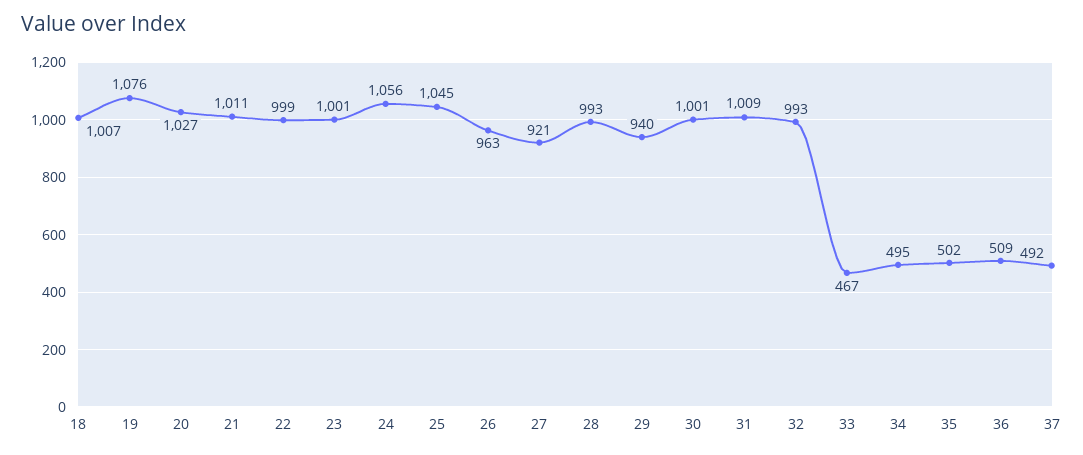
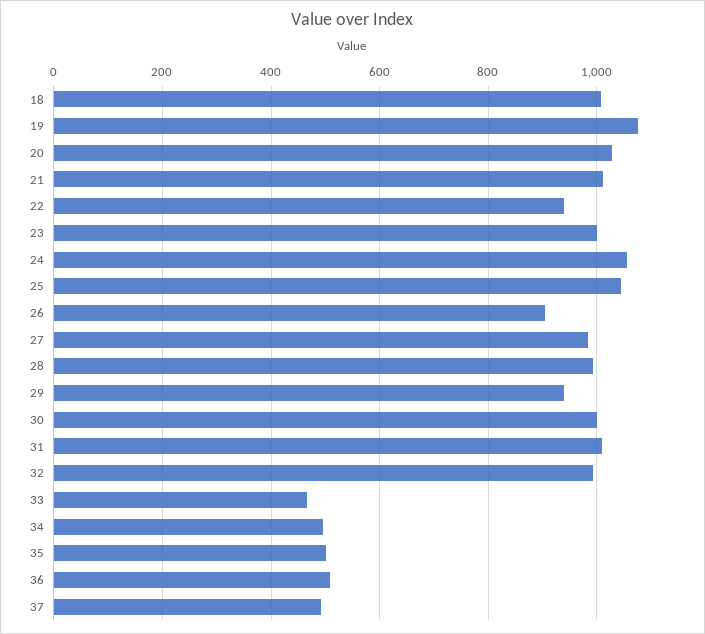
  {
    "18": 1007,
    "19": 1076,
    "20": 1027,
    "21": 1011,
-   "22": 999,
+   "22": 940,
    "23": 1001,
    "24": 1056,
    "25": 1045,
-   "26": 963,
+   "26": 900,
-   "27": 921,
+   "27": 980,
    "28": 993,
    "29": 940,
    "30": 1001,
    "31": 1009,
    "32": 993,
    "33": 467,
    "34": 495,
    "35": 502,
    "36": 509,
    "37": 492
  }

